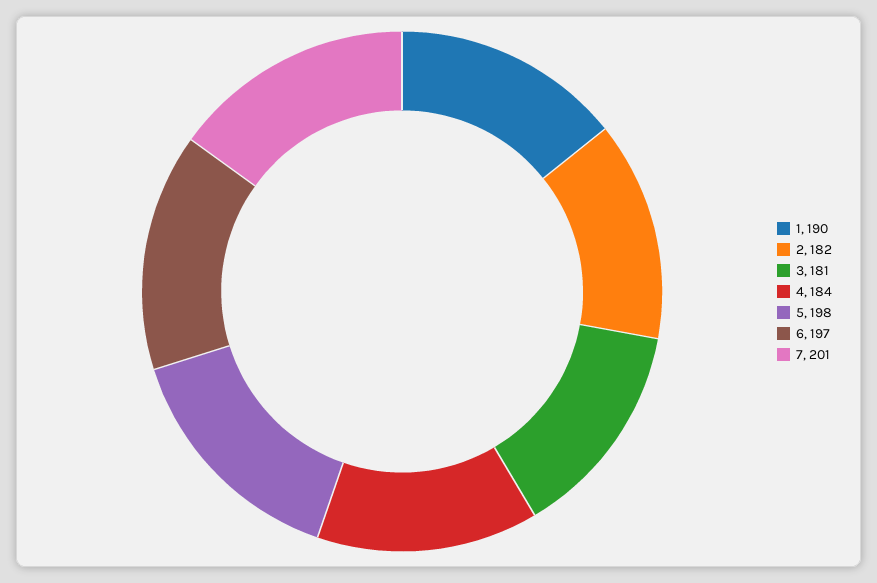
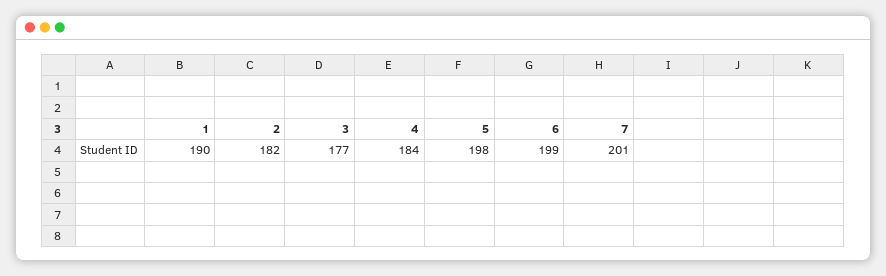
  {
    "1": 190,
    "2": 182,
-   "3": 181,
+   "3": 177,
    "4": 184,
    "5": 198,
-   "6": 197,
+   "6": 199,
    "7": 201
  }

